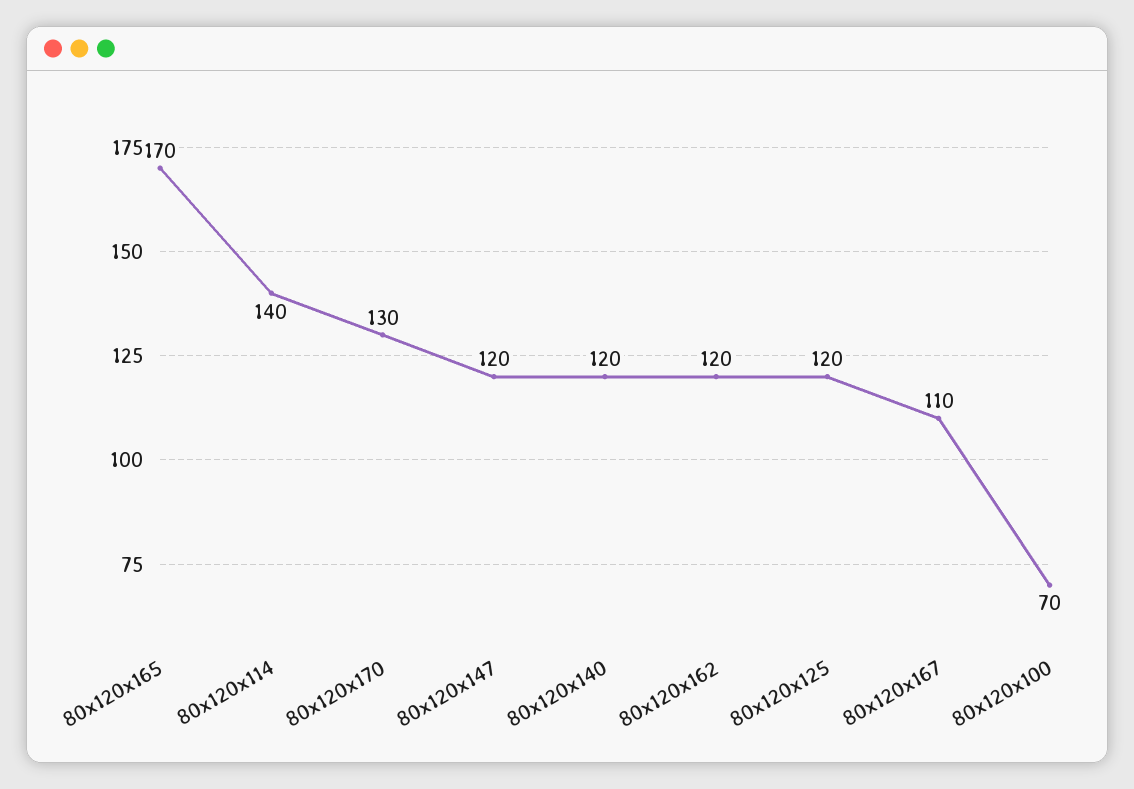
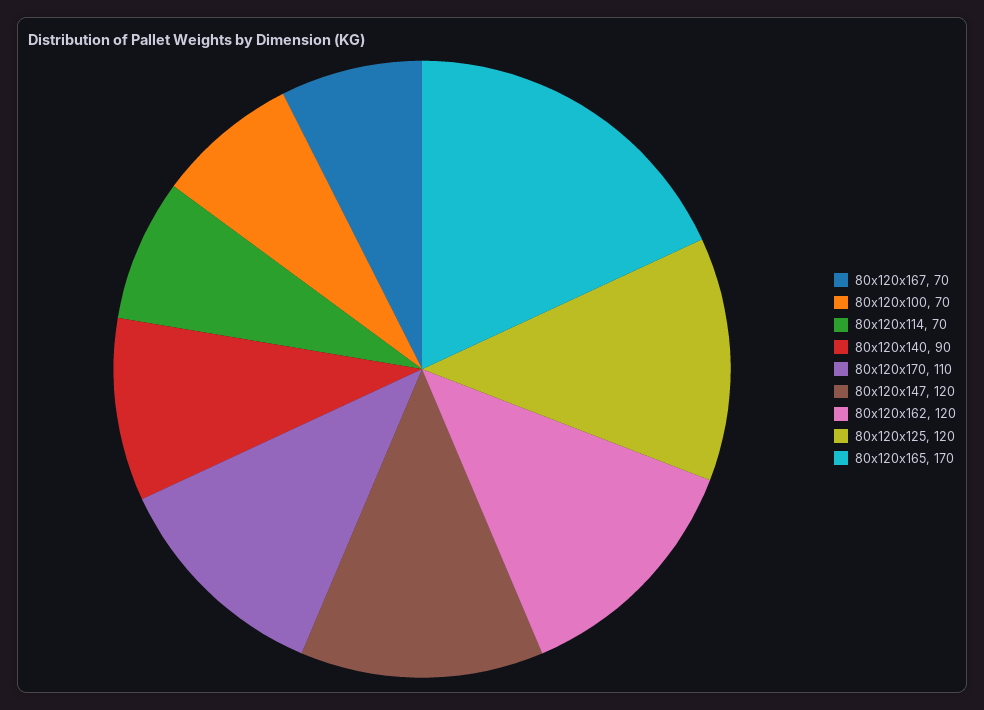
  {
    "80x120x165": 170,
-   "80x120x114": 140,
+   "80x120x114": 70,
-   "80x120x170": 130,
+   "80x120x170": 110,
    "80x120x147": 120,
-   "80x120x140": 120,
+   "80x120x140": 90,
    "80x120x162": 120,
    "80x120x125": 120,
-   "80x120x167": 110,
+   "80x120x167": 70,
    "80x120x100": 70
  }

